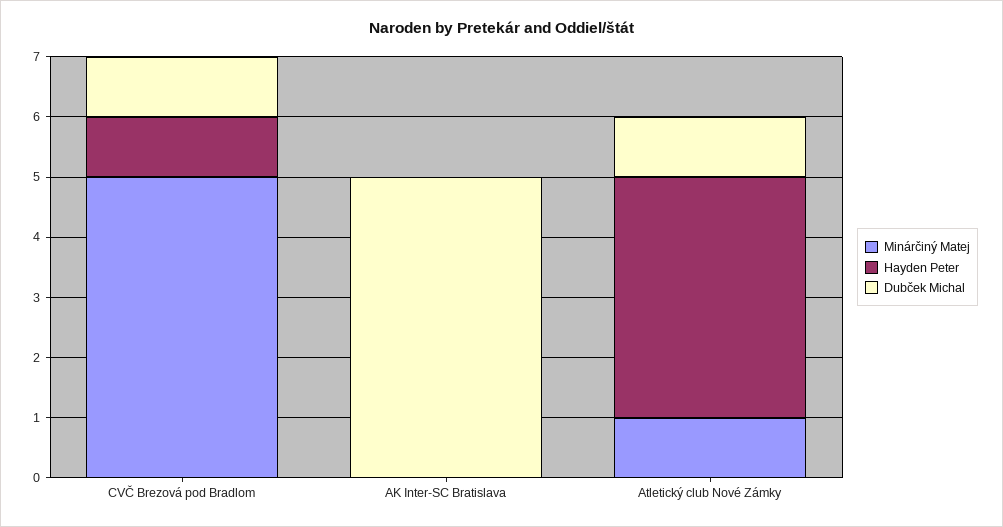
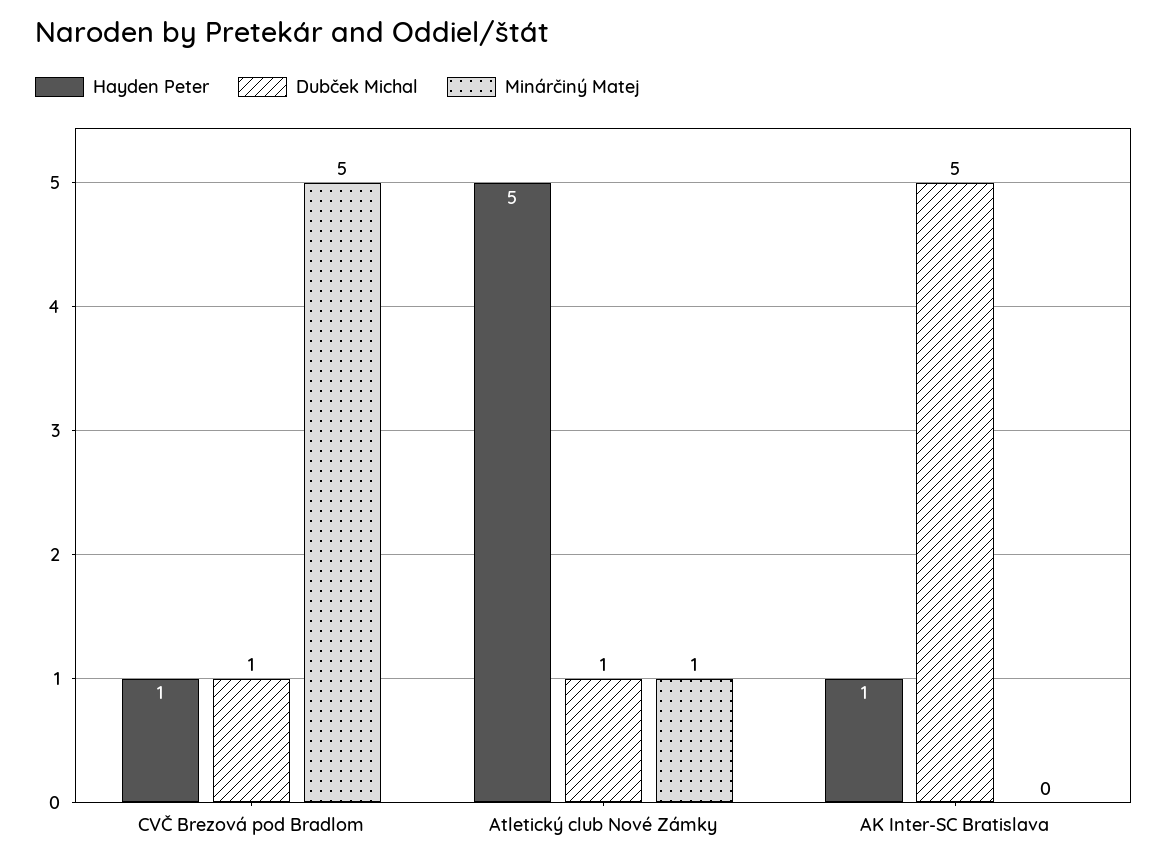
  {
    "Minárčiný Matej": {
      "CVČ Brezová pod Bradlom": 5,
      "AK Inter-SC Bratislava": 0,
      "Atletický club Nové Zámky": 1
    },
    "Hayden Peter": {
      "CVČ Brezová pod Bradlom": 1,
-     "AK Inter-SC Bratislava": 0,
+     "AK Inter-SC Bratislava": 1,
-     "Atletický club Nové Zámky": 4
+     "Atletický club Nové Zámky": 5
    },
    "Dubček Michal": {
      "CVČ Brezová pod Bradlom": 1,
      "AK Inter-SC Bratislava": 5,
      "Atletický club Nové Zámky": 1
    }
  }

